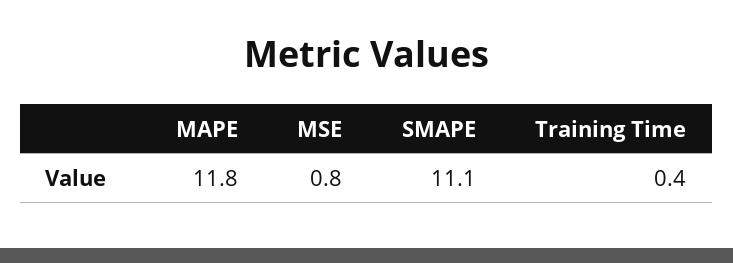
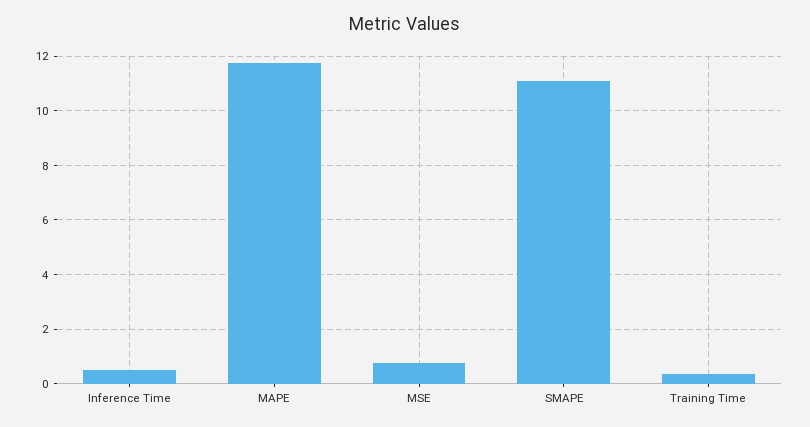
  {
    "MAPE": 11.8,
    "MSE": 0.8,
    "SMAPE": 11.1,
-   "Training Time": 0.4
+   "Training Time": 0.4,
+   "Inference Time": 0.5
  }

